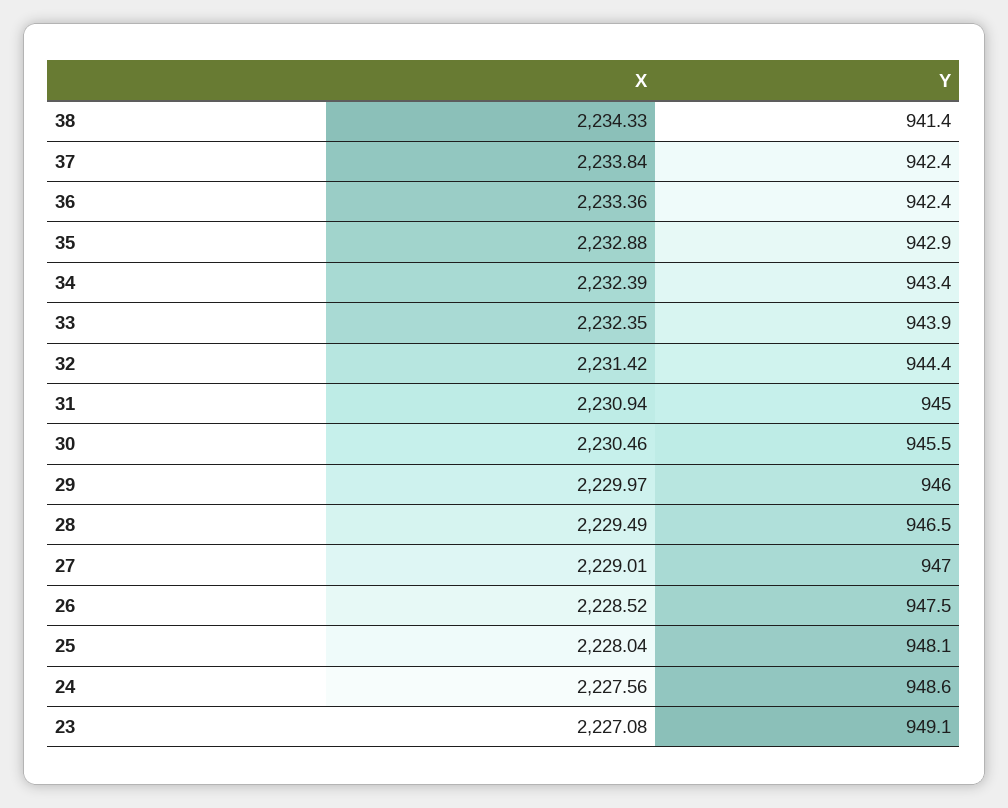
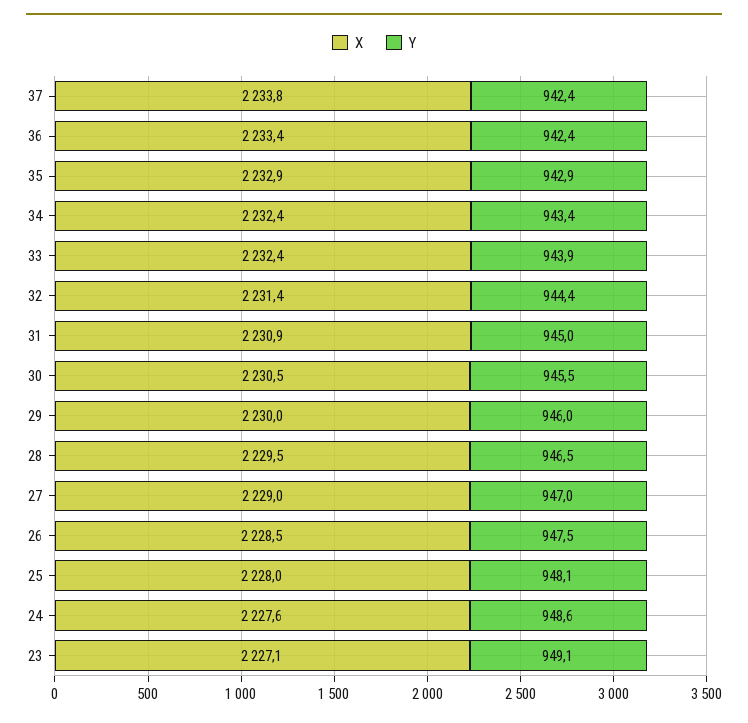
  {
    "X": {
-     "38": 2234.33,
      "37": 2233.84,
      "36": 2233.36,
      "35": 2232.88,
      "34": 2232.39,
      "33": 2232.35,
      "32": 2231.42,
      "31": 2230.94,
      "30": 2230.46,
      "29": 2229.97,
      "28": 2229.49,
      "27": 2229.01,
      "26": 2228.52,
      "25": 2228.04,
      "24": 2227.56,
      "23": 2227.08
    },
    "Y": {
-     "38": 941.4,
      "37": 942.4,
      "36": 942.4,
      "35": 942.9,
      "34": 943.4,
      "33": 943.9,
      "32": 944.4,
      "31": 945,
      "30": 945.5,
      "29": 946,
      "28": 946.5,
      "27": 947,
      "26": 947.5,
      "25": 948.1,
      "24": 948.6,
      "23": 949.1
    }
  }

